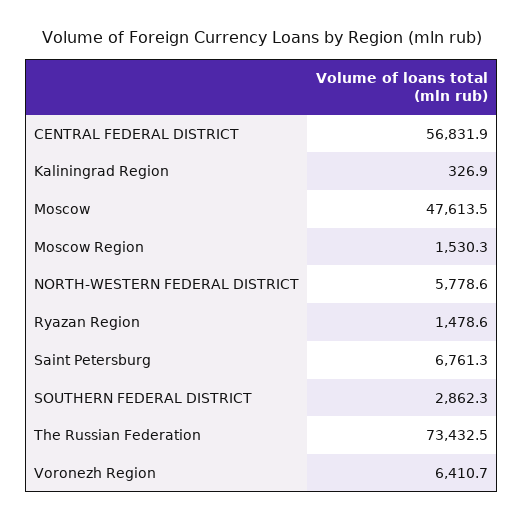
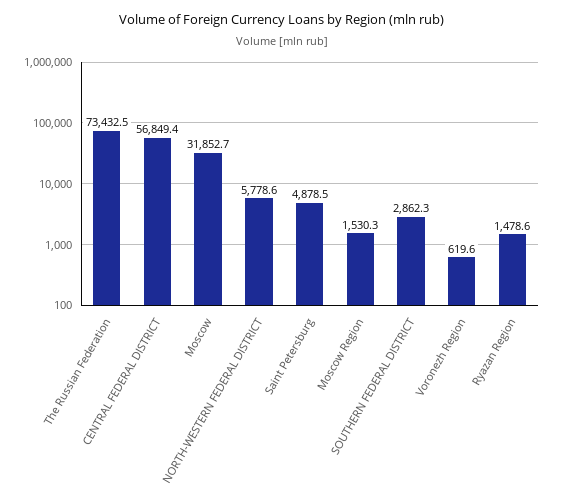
  {
-   "CENTRAL FEDERAL DISTRICT": 56831.9,
+   "CENTRAL FEDERAL DISTRICT": 56849.4,
-   "Kaliningrad Region": 326.9,
-   "Moscow": 47613.5,
+   "Moscow": 31852.7,
    "Moscow Region": 1530.3,
    "NORTH-WESTERN FEDERAL DISTRICT": 5778.6,
    "Ryazan Region": 1478.6,
-   "Saint Petersburg": 6761.3,
+   "Saint Petersburg": 4878.5,
    "SOUTHERN FEDERAL DISTRICT": 2862.3,
    "The Russian Federation": 73432.5,
-   "Voronezh Region": 6410.7
+   "Voronezh Region": 619.6
  }

